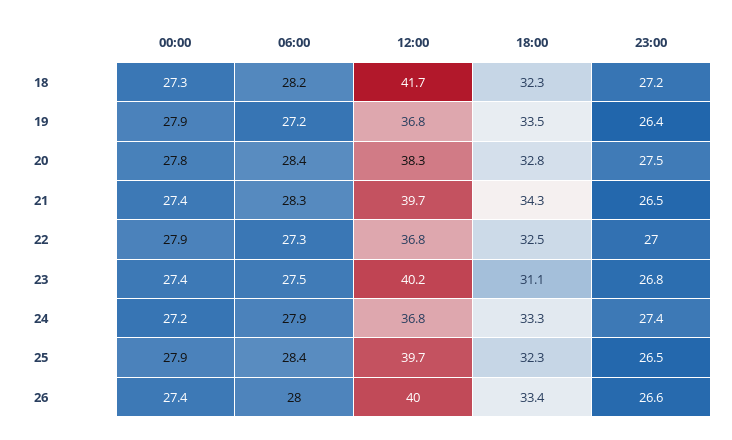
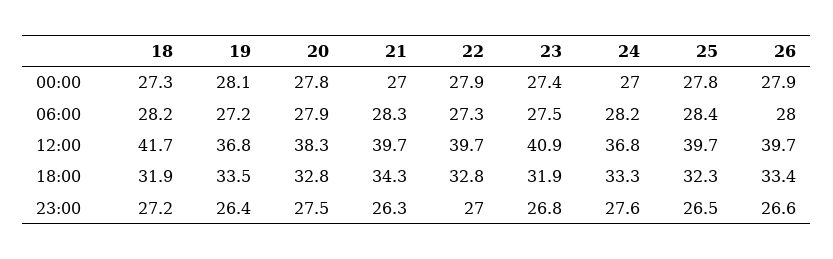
  {
    "00:00": {
      "18": 27.3,
-     "19": 27.9,
+     "19": 28.1,
      "20": 27.8,
-     "21": 27.4,
+     "21": 27,
      "22": 27.9,
      "23": 27.4,
-     "24": 27.2,
+     "24": 27,
-     "25": 27.9,
+     "25": 27.8,
-     "26": 27.4
+     "26": 27.9
    },
    "06:00": {
      "18": 28.2,
      "19": 27.2,
-     "20": 28.4,
+     "20": 27.9,
      "21": 28.3,
      "22": 27.3,
      "23": 27.5,
-     "24": 27.9,
+     "24": 28.2,
      "25": 28.4,
      "26": 28
    },
    "12:00": {
      "18": 41.7,
      "19": 36.8,
      "20": 38.3,
      "21": 39.7,
-     "22": 36.8,
+     "22": 39.7,
-     "23": 40.2,
+     "23": 40.9,
      "24": 36.8,
      "25": 39.7,
-     "26": 40
+     "26": 39.7
    },
    "18:00": {
-     "18": 32.3,
+     "18": 31.9,
      "19": 33.5,
      "20": 32.8,
      "21": 34.3,
-     "22": 32.5,
+     "22": 32.8,
-     "23": 31.1,
+     "23": 31.9,
      "24": 33.3,
      "25": 32.3,
      "26": 33.4
    },
    "23:00": {
      "18": 27.2,
      "19": 26.4,
      "20": 27.5,
-     "21": 26.5,
+     "21": 26.3,
      "22": 27,
      "23": 26.8,
-     "24": 27.4,
+     "24": 27.6,
      "25": 26.5,
      "26": 26.6
    }
  }

